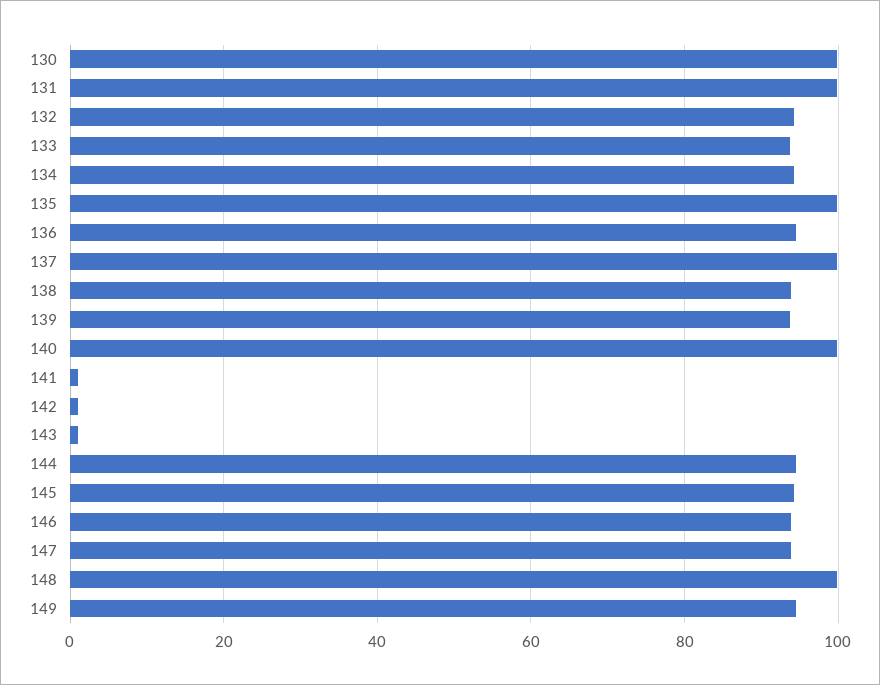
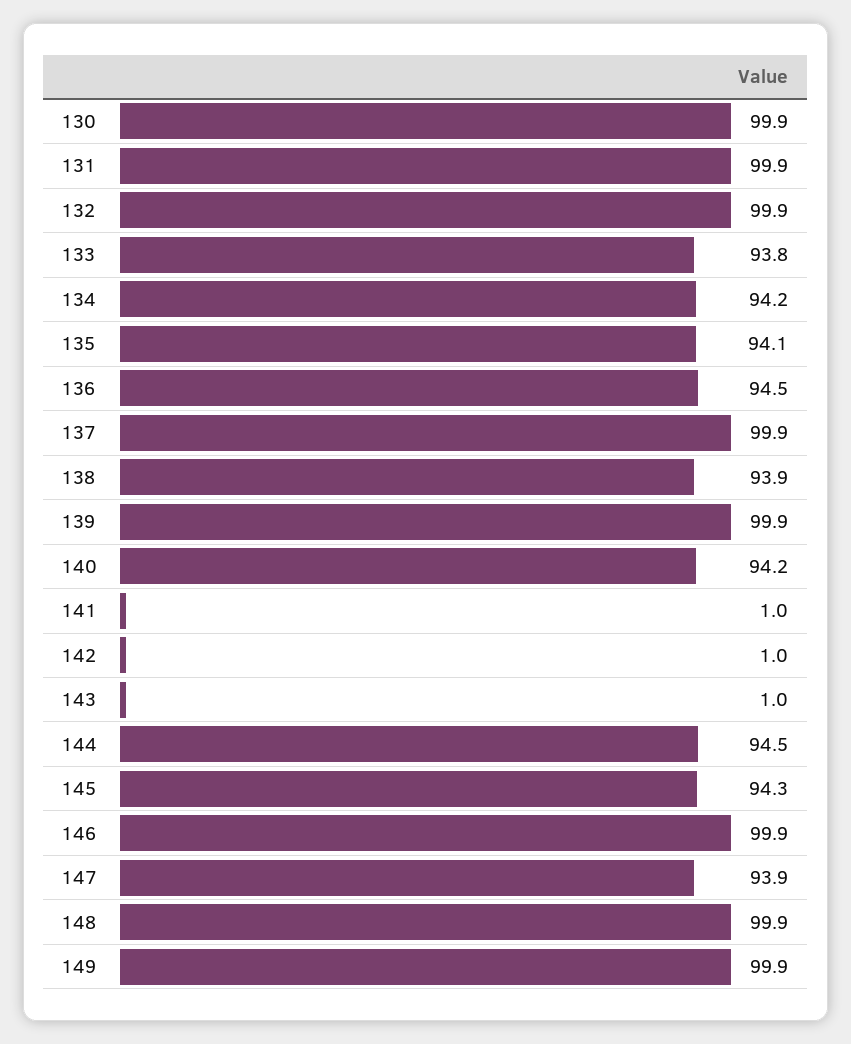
  {
    "130": 99.9,
    "131": 99.9,
-   "132": 94,
+   "132": 99.9,
    "133": 93.8,
    "134": 94.2,
-   "135": 100,
+   "135": 94.1,
    "136": 94.5,
    "137": 99.9,
    "138": 93.9,
-   "139": 94,
+   "139": 99.9,
-   "140": 100,
+   "140": 94.2,
    "141": 1,
    "142": 1,
    "143": 1,
    "144": 94.5,
    "145": 94.3,
-   "146": 94,
+   "146": 99.9,
    "147": 93.9,
    "148": 99.9,
-   "149": 94
+   "149": 99.9
  }

